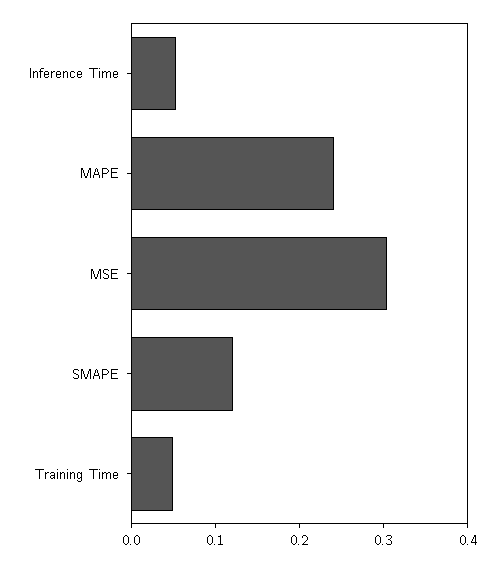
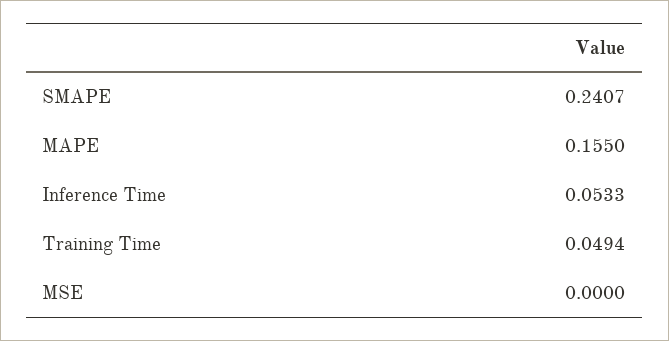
  {
    "Inference Time": 0.0533,
-   "MAPE": 0.24,
+   "MAPE": 0.155,
-   "MSE": 0.3,
+   "MSE": 0,
-   "SMAPE": 0.12,
+   "SMAPE": 0.2407,
    "Training Time": 0.0494
  }

